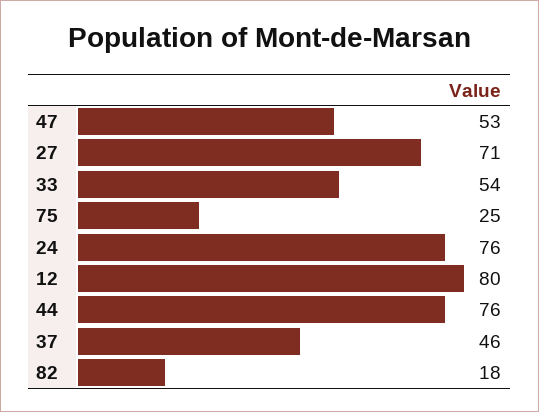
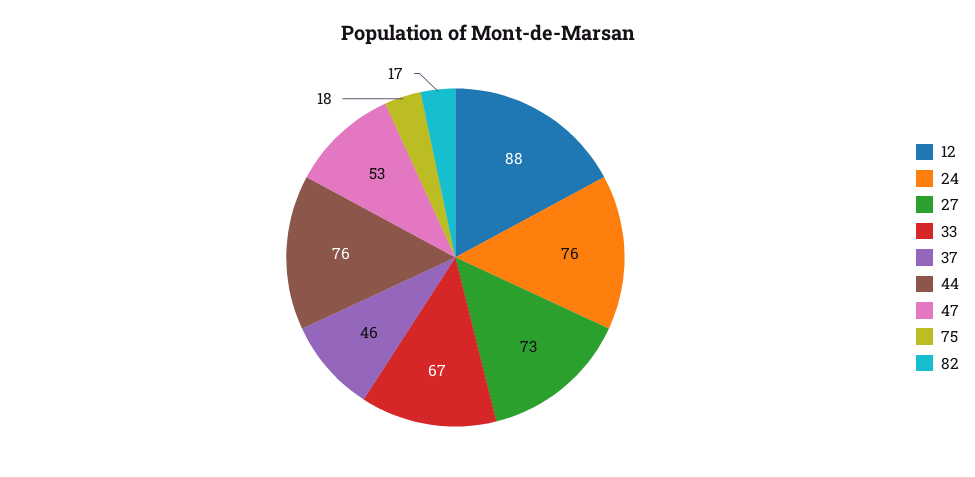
  {
    "47": 53,
-   "27": 71,
+   "27": 73,
-   "33": 54,
+   "33": 67,
-   "75": 25,
+   "75": 18,
    "24": 76,
-   "12": 80,
+   "12": 88,
    "44": 76,
    "37": 46,
-   "82": 18
+   "82": 17
  }

